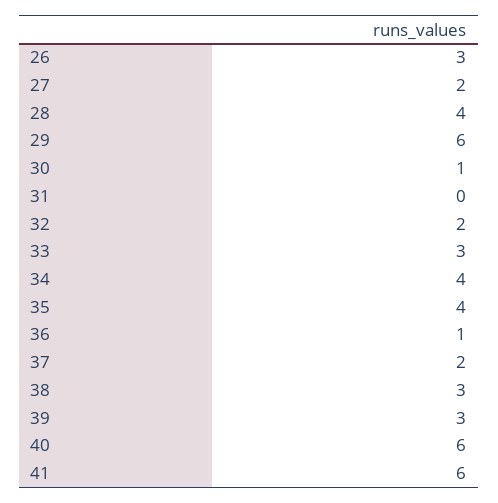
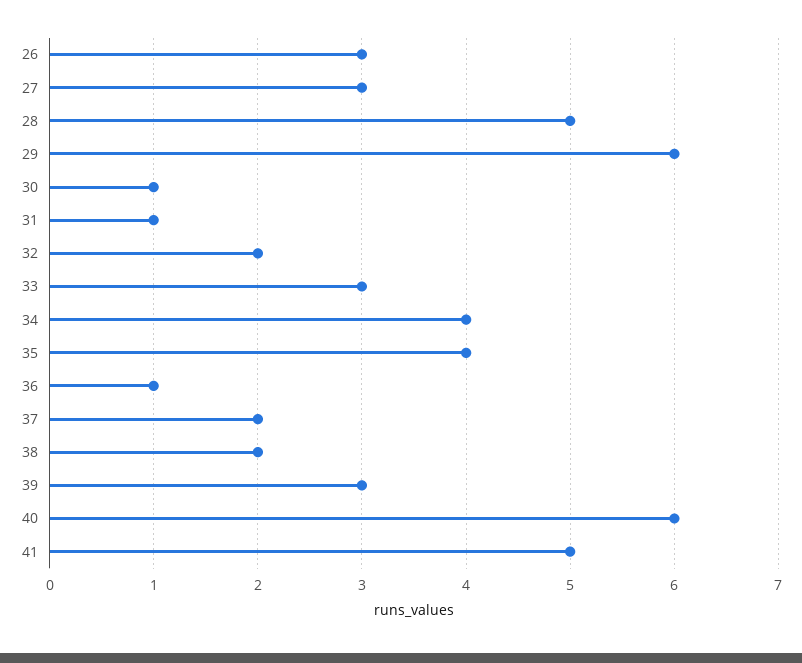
  {
    "26": 3,
-   "27": 2,
+   "27": 3,
-   "28": 4,
+   "28": 5,
    "29": 6,
    "30": 1,
-   "31": 0,
+   "31": 1,
    "32": 2,
    "33": 3,
    "34": 4,
    "35": 4,
    "36": 1,
    "37": 2,
-   "38": 3,
+   "38": 2,
    "39": 3,
    "40": 6,
-   "41": 6
+   "41": 5
  }

